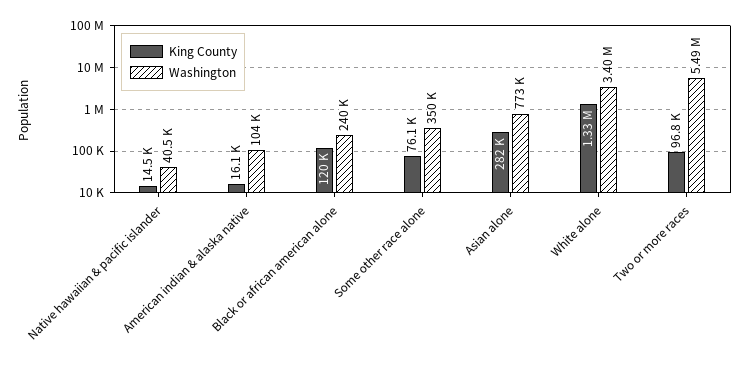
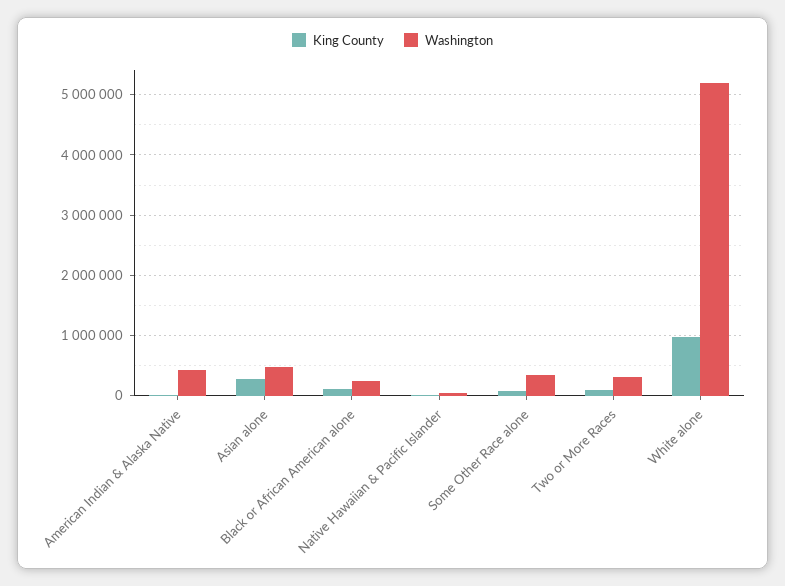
  {
    "King County": {
      "Native hawaiian & pacific islander": 14500,
      "American indian & alaska native": 16100,
      "Black or african american alone": 120000,
      "Some other race alone": 76100,
      "Asian alone": 282000,
-     "White alone": 1330000,
+     "White alone": 1000000,
      "Two or more races": 96800
    },
    "Washington": {
      "Native hawaiian & pacific islander": 40500,
-     "American indian & alaska native": 104000,
+     "American indian & alaska native": 400000,
      "Black or african american alone": 240000,
      "Some other race alone": 350000,
-     "Asian alone": 773000,
+     "Asian alone": 500000,
-     "White alone": 3400000,
+     "White alone": 5200000,
-     "Two or more races": 5490000
+     "Two or more races": 300000
    }
  }

